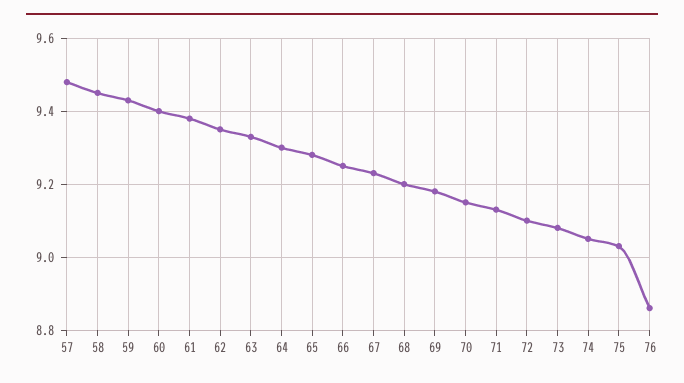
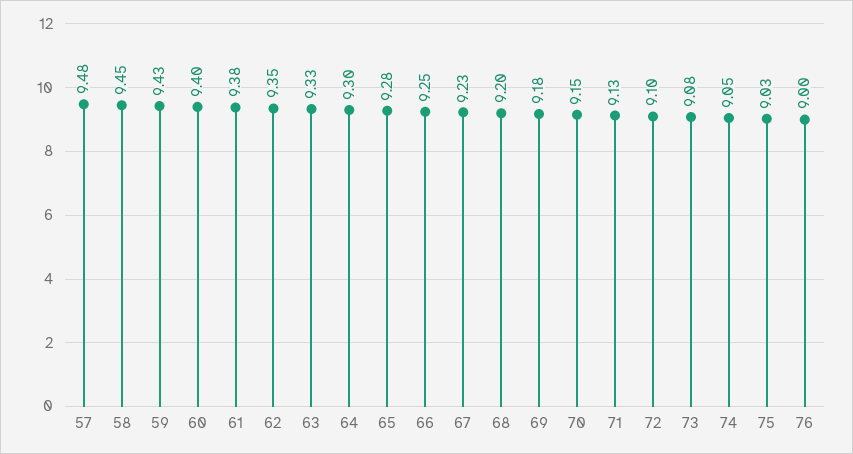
  {
    "57": 9.48,
    "58": 9.45,
    "59": 9.43,
    "60": 9.4,
    "61": 9.38,
    "62": 9.35,
    "63": 9.33,
    "64": 9.3,
    "65": 9.28,
    "66": 9.25,
    "67": 9.23,
    "68": 9.2,
    "69": 9.18,
    "70": 9.15,
    "71": 9.13,
    "72": 9.1,
    "73": 9.08,
    "74": 9.05,
    "75": 9.03,
-   "76": 8.85
+   "76": 9
  }

